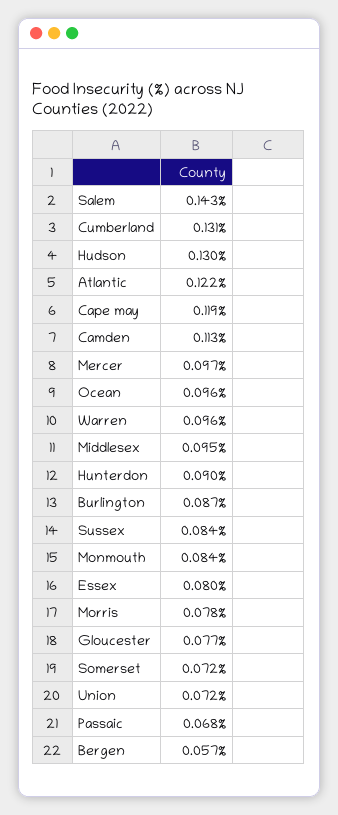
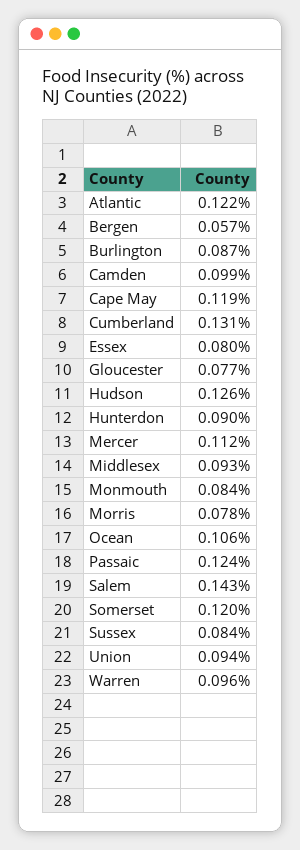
  {
    "Salem": 0.143,
    "Cumberland": 0.131,
-   "Hudson": 0.13,
+   "Hudson": 0.126,
    "Atlantic": 0.122,
    "Cape may": 0.119,
-   "Camden": 0.113,
+   "Camden": 0.099,
-   "Mercer": 0.097,
+   "Mercer": 0.112,
-   "Ocean": 0.096,
+   "Ocean": 0.106,
    "Warren": 0.096,
-   "Middlesex": 0.095,
+   "Middlesex": 0.093,
    "Hunterdon": 0.09,
    "Burlington": 0.087,
    "Sussex": 0.084,
    "Monmouth": 0.084,
    "Essex": 0.08,
    "Morris": 0.078,
    "Gloucester": 0.077,
-   "Somerset": 0.072,
+   "Somerset": 0.12,
-   "Union": 0.072,
+   "Union": 0.094,
-   "Passaic": 0.068,
+   "Passaic": 0.124,
    "Bergen": 0.057
  }

